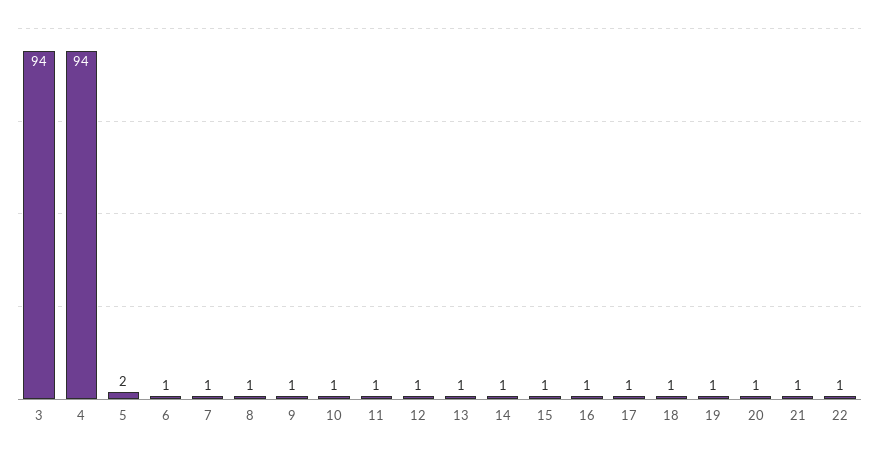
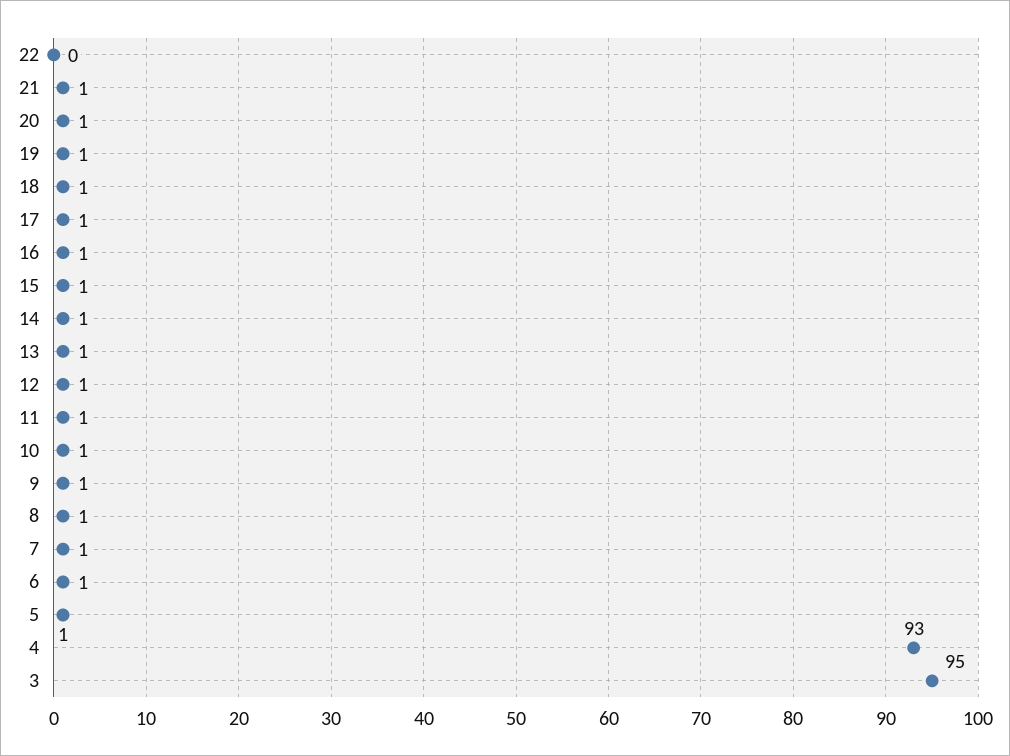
  {
-   "3": 94,
+   "3": 95,
-   "4": 94,
+   "4": 93,
-   "5": 2,
+   "5": 1,
    "6": 1,
    "7": 1,
    "8": 1,
    "9": 1,
    "10": 1,
    "11": 1,
    "12": 1,
    "13": 1,
    "14": 1,
    "15": 1,
    "16": 1,
    "17": 1,
    "18": 1,
    "19": 1,
    "20": 1,
    "21": 1,
-   "22": 1
+   "22": 0
  }

